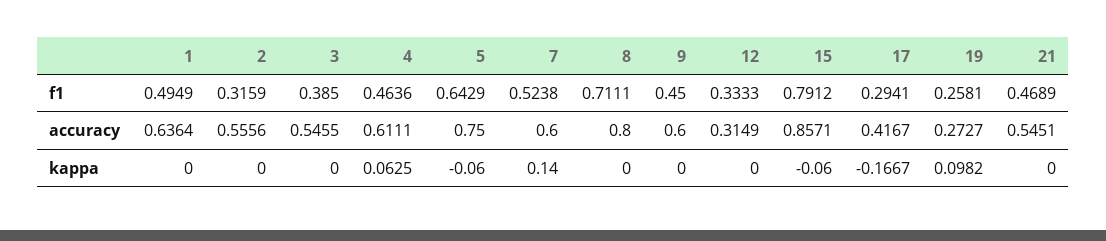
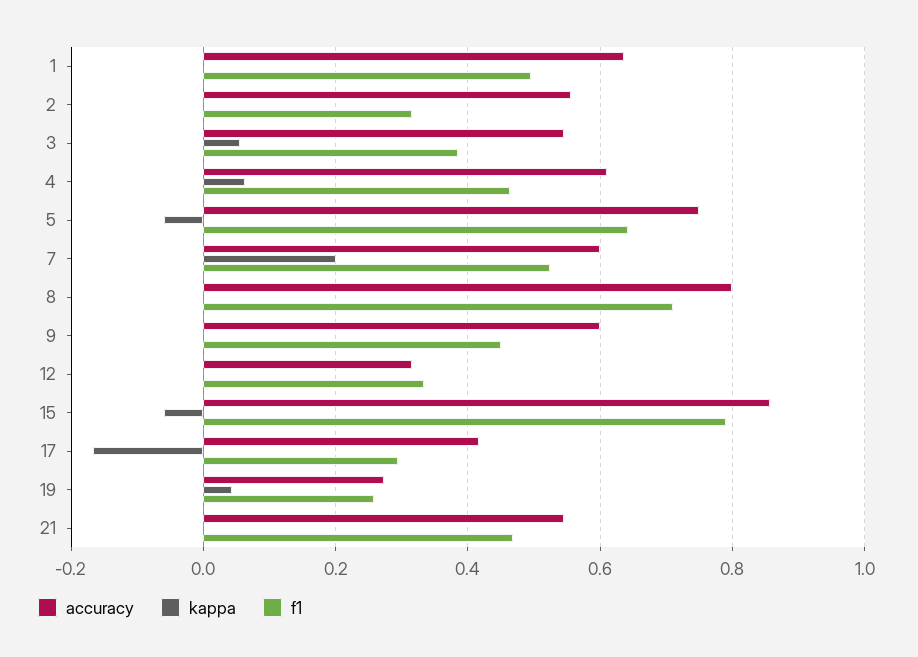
  {
    "f1": {
      "1": 0.4949,
      "2": 0.3159,
      "3": 0.385,
      "4": 0.4636,
      "5": 0.6429,
      "7": 0.5238,
      "8": 0.7111,
      "9": 0.45,
      "12": 0.3333,
      "15": 0.7912,
      "17": 0.2941,
      "19": 0.2581,
      "21": 0.4689
    },
    "accuracy": {
      "1": 0.6364,
      "2": 0.5556,
      "3": 0.5455,
      "4": 0.6111,
      "5": 0.75,
      "7": 0.6,
      "8": 0.8,
      "9": 0.6,
      "12": 0.3149,
      "15": 0.8571,
      "17": 0.4167,
      "19": 0.2727,
      "21": 0.5451
    },
    "kappa": {
      "1": 0,
      "2": 0,
-     "3": 0,
+     "3": 0.06,
      "4": 0.0625,
      "5": -0.06,
-     "7": 0.14,
+     "7": 0.2,
      "8": 0,
      "9": 0,
      "12": 0,
      "15": -0.06,
      "17": -0.1667,
-     "19": 0.0982,
+     "19": 0.04,
      "21": 0
    }
  }

